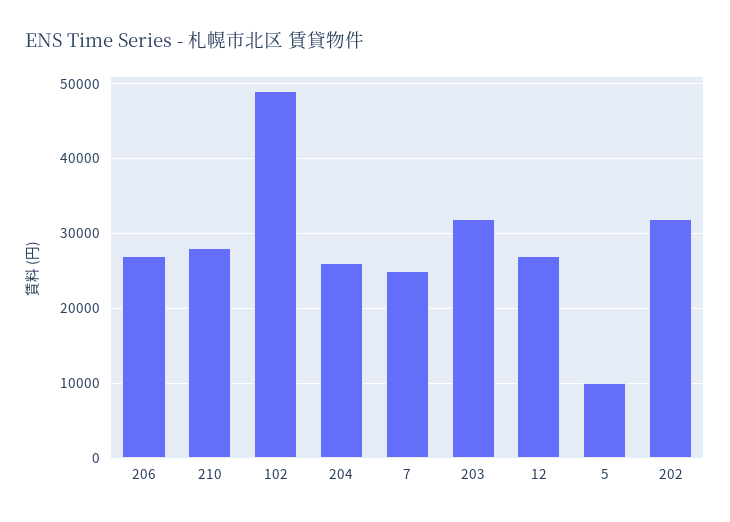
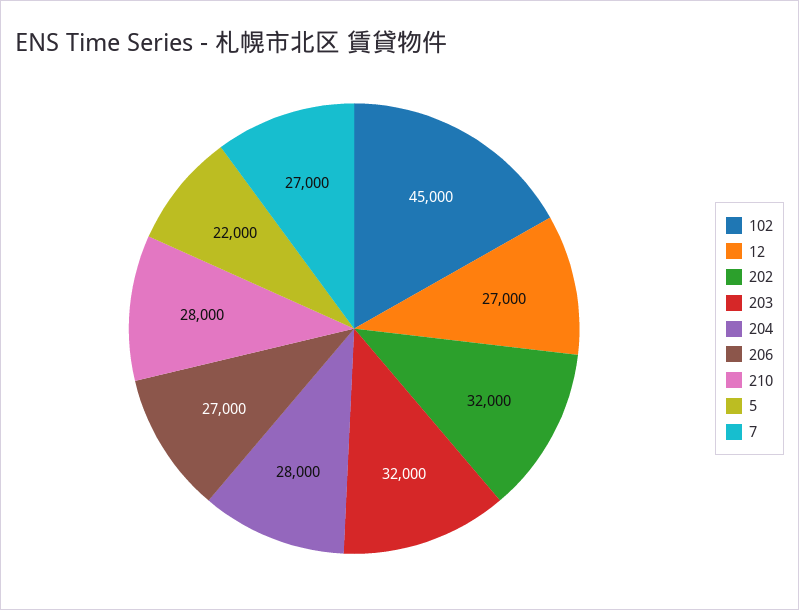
  {
    "206": 27000,
    "210": 28000,
-   "102": 49000,
+   "102": 45000,
-   "204": 26000,
+   "204": 28000,
-   "7": 25000,
+   "7": 27000,
    "203": 32000,
    "12": 27000,
-   "5": 10000,
+   "5": 22000,
    "202": 32000
  }

